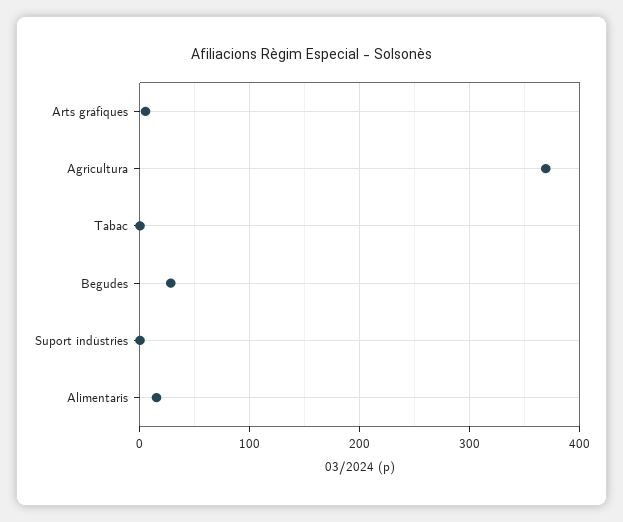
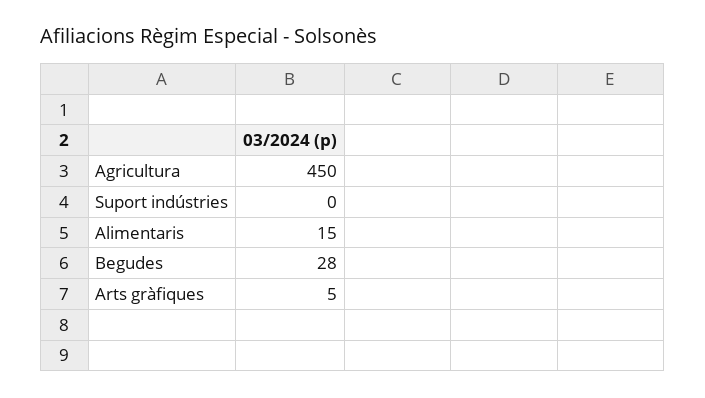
  {
    "Arts gràfiques": 5,
-   "Agricultura": 370,
+   "Agricultura": 450,
-   "Tabac": 0,
    "Begudes": 28,
    "Suport indústries": 0,
    "Alimentaris": 15
  }

